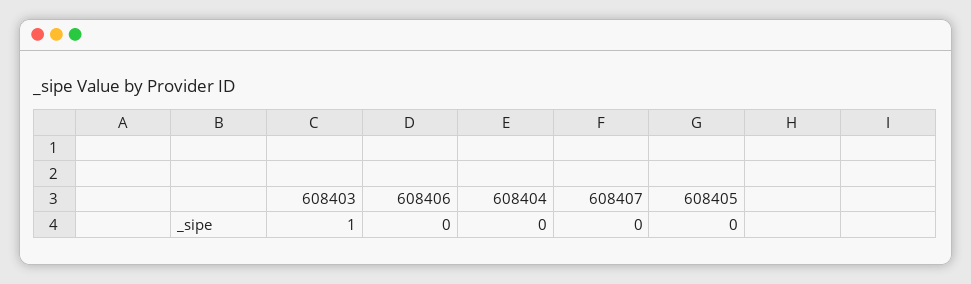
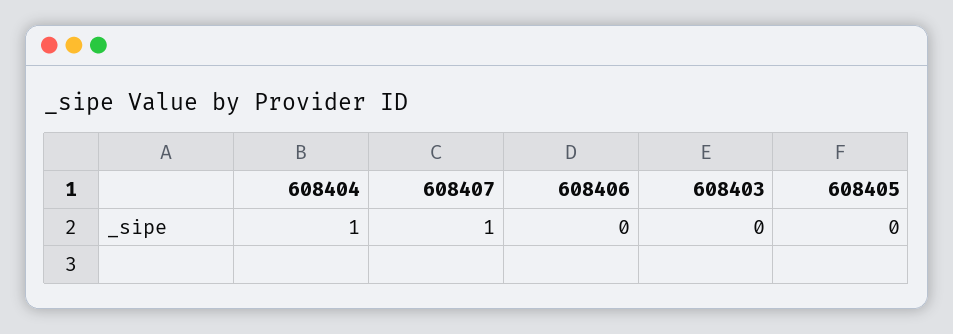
  {
-   "608403": 1,
+   "608403": 0,
    "608406": 0,
-   "608404": 0,
+   "608404": 1,
-   "608407": 0,
+   "608407": 1,
    "608405": 0
  }

